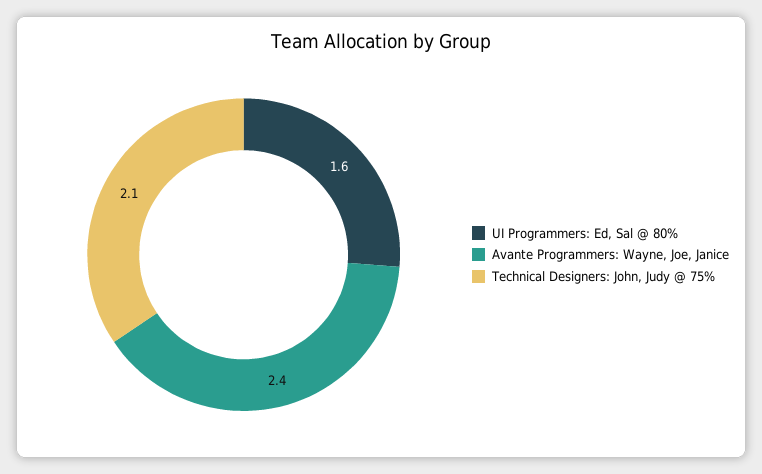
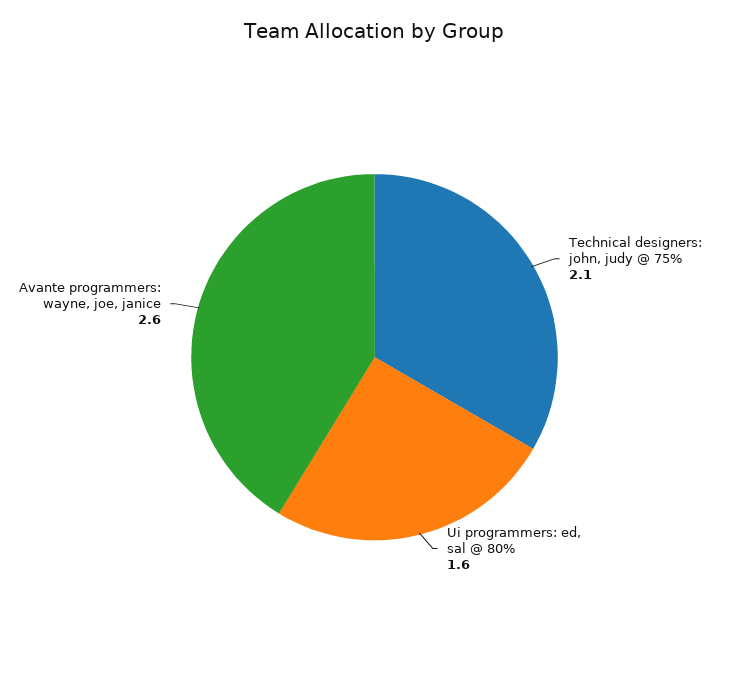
  {
    "UI Programmers: Ed, Sal @ 80%": 1.6,
-   "Avante Programmers: Wayne, Joe, Janice": 2.4,
+   "Avante Programmers: Wayne, Joe, Janice": 2.6,
    "Technical Designers: John, Judy @ 75%": 2.1
  }

